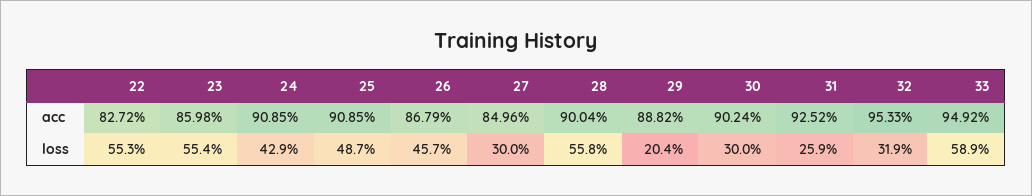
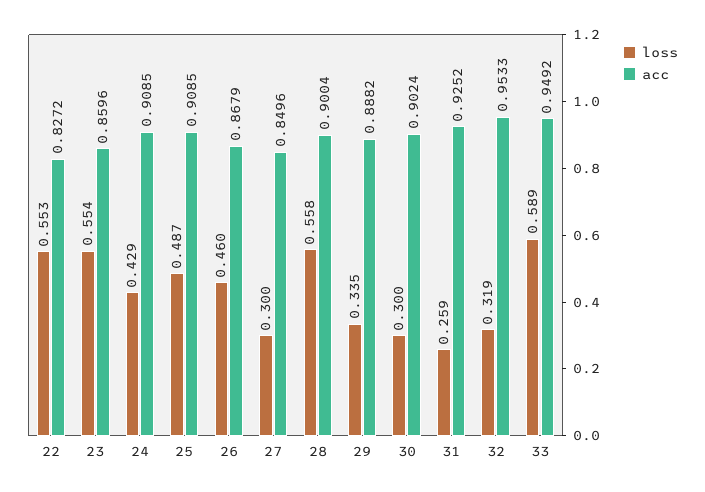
  {
    "acc": {
      "22": 0.8272,
-     "23": 0.8598,
+     "23": 0.8596,
      "24": 0.9085,
      "25": 0.9085,
      "26": 0.8679,
      "27": 0.8496,
      "28": 0.9004,
      "29": 0.8882,
      "30": 0.9024,
      "31": 0.9252,
      "32": 0.9533,
      "33": 0.9492
    },
    "loss": {
      "22": 0.553,
      "23": 0.554,
      "24": 0.429,
      "25": 0.487,
-     "26": 0.457,
+     "26": 0.46,
      "27": 0.3,
      "28": 0.558,
-     "29": 0.204,
+     "29": 0.335,
      "30": 0.3,
      "31": 0.259,
      "32": 0.319,
      "33": 0.589
    }
  }

